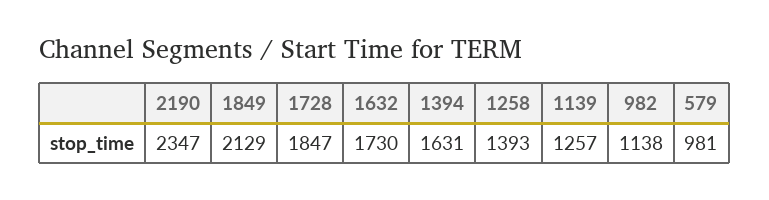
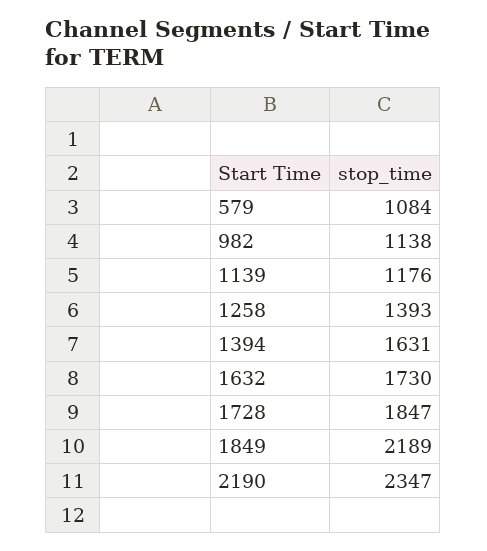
  {
    "2190": 2347,
-   "1849": 2129,
+   "1849": 2189,
    "1728": 1847,
    "1632": 1730,
    "1394": 1631,
    "1258": 1393,
-   "1139": 1257,
+   "1139": 1176,
    "982": 1138,
-   "579": 981
+   "579": 1084
  }

